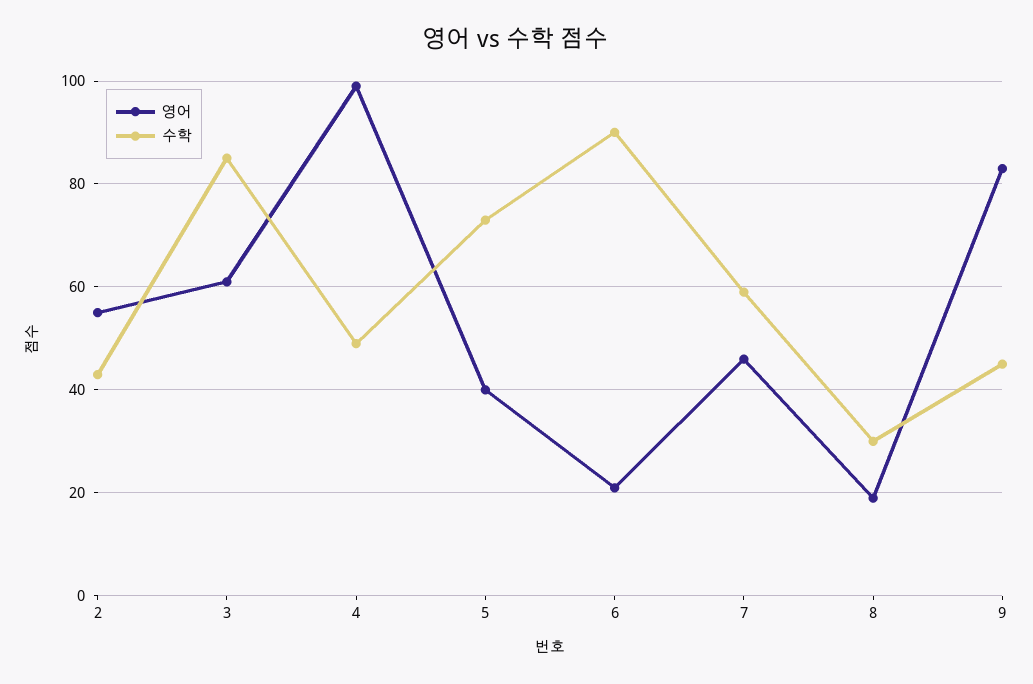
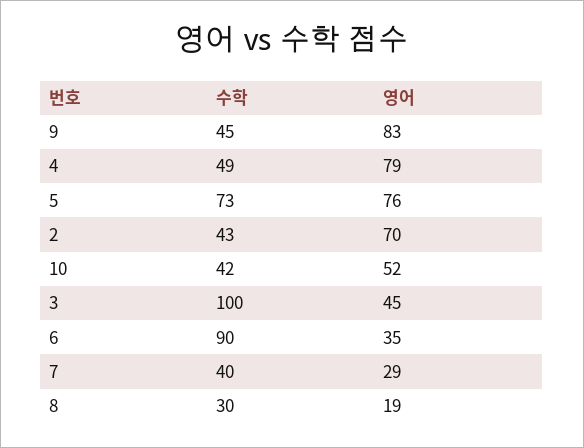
  {
    "영어": {
-     "2": 55,
+     "2": 70,
-     "3": 60,
+     "3": 45,
-     "4": 100,
+     "4": 79,
-     "5": 40,
+     "5": 76,
-     "6": 20,
+     "6": 35,
-     "7": 45,
+     "7": 29,
      "8": 19,
-     "9": 83
+     "9": 83,
+     "10": 52
    },
    "수학": {
      "2": 43,
-     "3": 85,
+     "3": 100,
      "4": 49,
      "5": 73,
      "6": 90,
-     "7": 60,
+     "7": 40,
      "8": 30,
-     "9": 45
+     "9": 45,
+     "10": 42
    }
  }

